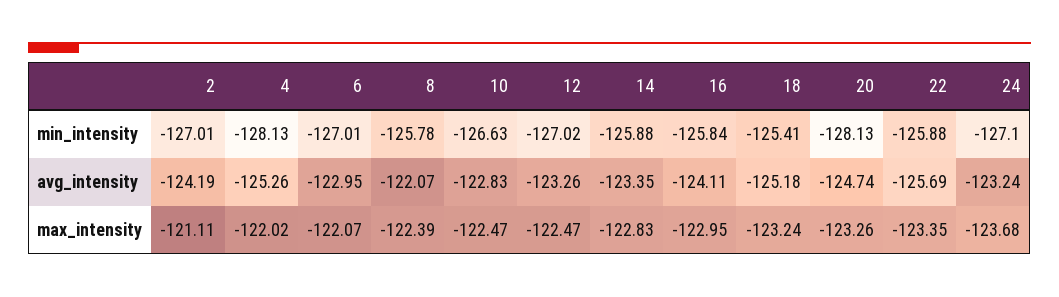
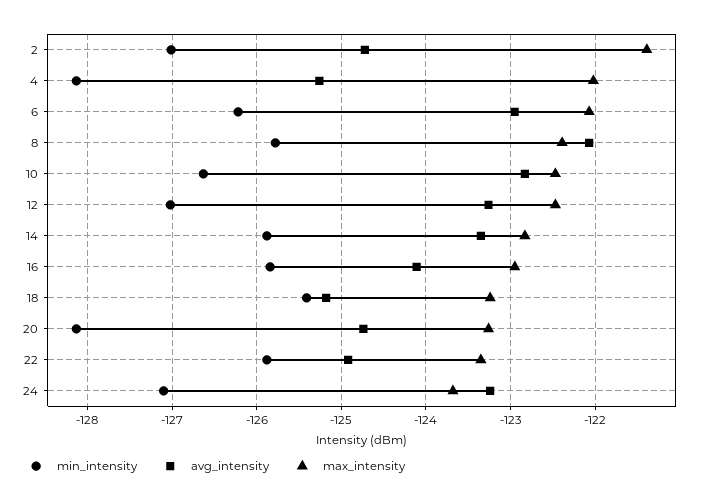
  {
    "min_intensity": {
      "2": -127.01,
      "4": -128.13,
-     "6": -127.01,
+     "6": -126.2,
      "8": -125.78,
      "10": -126.63,
      "12": -127.02,
      "14": -125.88,
      "16": -125.84,
      "18": -125.41,
      "20": -128.13,
      "22": -125.88,
      "24": -127.1
    },
    "avg_intensity": {
-     "2": -124.19,
+     "2": -124.7,
      "4": -125.26,
      "6": -122.95,
      "8": -122.07,
      "10": -122.83,
      "12": -123.26,
      "14": -123.35,
      "16": -124.11,
      "18": -125.18,
      "20": -124.74,
-     "22": -125.69,
+     "22": -124.9,
      "24": -123.24
    },
    "max_intensity": {
-     "2": -121.11,
+     "2": -121.4,
      "4": -122.02,
      "6": -122.07,
      "8": -122.39,
      "10": -122.47,
      "12": -122.47,
      "14": -122.83,
      "16": -122.95,
      "18": -123.24,
      "20": -123.26,
      "22": -123.35,
      "24": -123.68
    }
  }

